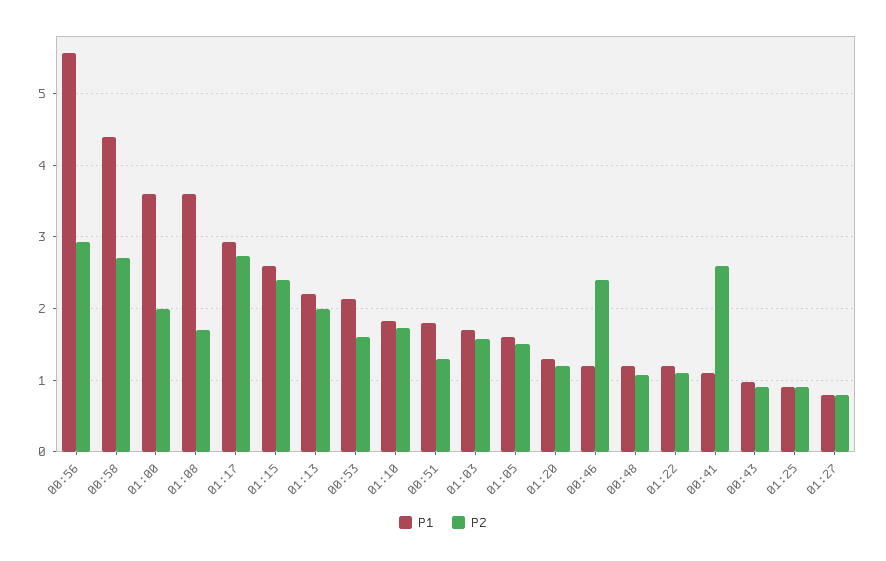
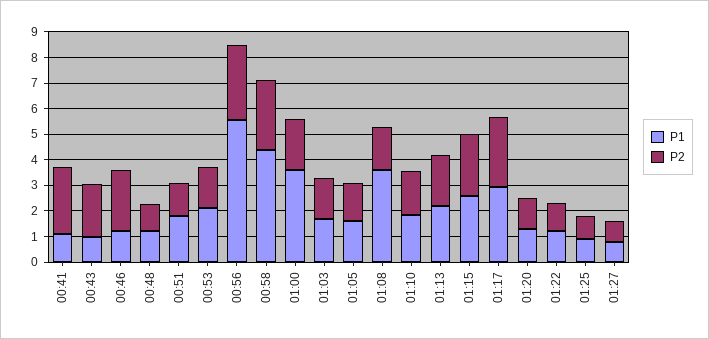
  {
    "P1": {
      "00:56": 5.6,
      "00:58": 4.4,
      "01:00": 3.6,
      "01:08": 3.6,
      "01:17": 2.9,
      "01:15": 2.6,
      "01:13": 2.2,
      "00:53": 2.1,
      "01:10": 1.8,
      "00:51": 1.8,
      "01:03": 1.7,
      "01:05": 1.6,
      "01:20": 1.3,
      "00:46": 1.2,
      "00:48": 1.2,
      "01:22": 1.2,
      "00:41": 1.1,
      "00:43": 1,
      "01:25": 0.9,
      "01:27": 0.8
    },
    "P2": {
      "00:56": 2.9,
      "00:58": 2.7,
      "01:00": 2,
      "01:08": 1.7,
      "01:17": 2.7,
      "01:15": 2.4,
      "01:13": 2,
      "00:53": 1.6,
      "01:10": 1.7,
      "00:51": 1.3,
      "01:03": 1.6,
      "01:05": 1.5,
      "01:20": 1.2,
      "00:46": 2.4,
      "00:48": 1.1,
      "01:22": 1.1,
      "00:41": 2.6,
-     "00:43": 0.9,
+     "00:43": 2,
      "01:25": 0.9,
      "01:27": 0.8
    }
  }

